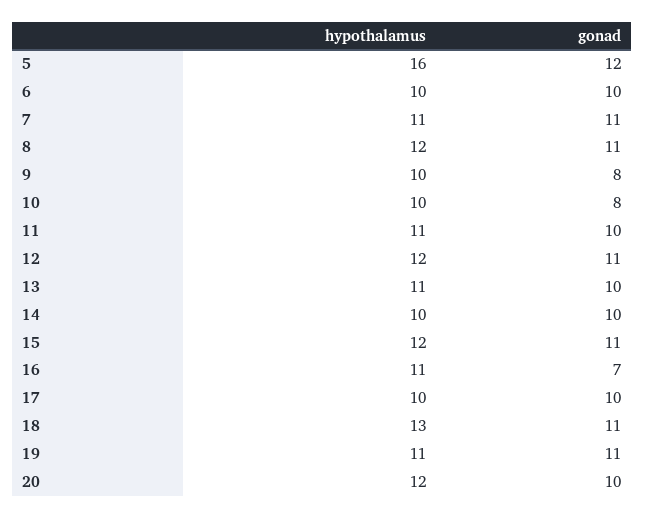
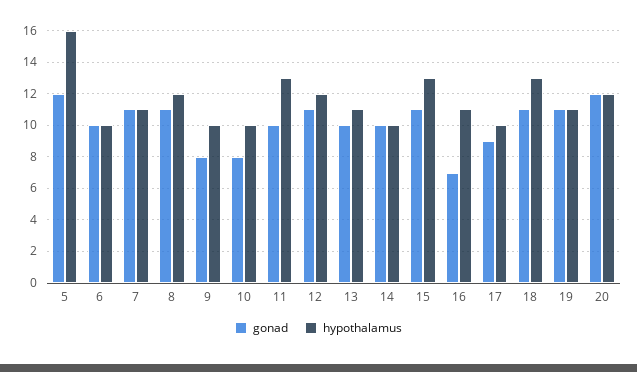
  {
    "hypothalamus": {
      "5": 16,
      "6": 10,
      "7": 11,
      "8": 12,
      "9": 10,
      "10": 10,
-     "11": 11,
+     "11": 13,
      "12": 12,
      "13": 11,
      "14": 10,
-     "15": 12,
+     "15": 13,
      "16": 11,
      "17": 10,
      "18": 13,
      "19": 11,
      "20": 12
    },
    "gonad": {
      "5": 12,
      "6": 10,
      "7": 11,
      "8": 11,
      "9": 8,
      "10": 8,
      "11": 10,
      "12": 11,
      "13": 10,
      "14": 10,
      "15": 11,
      "16": 7,
-     "17": 10,
+     "17": 9,
      "18": 11,
      "19": 11,
-     "20": 10
+     "20": 12
    }
  }

